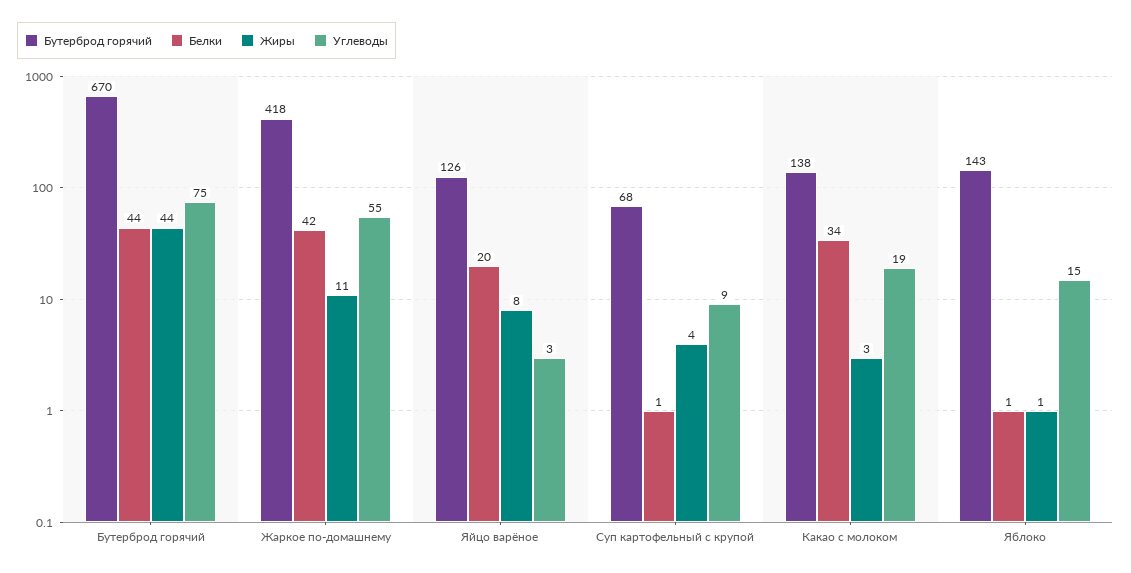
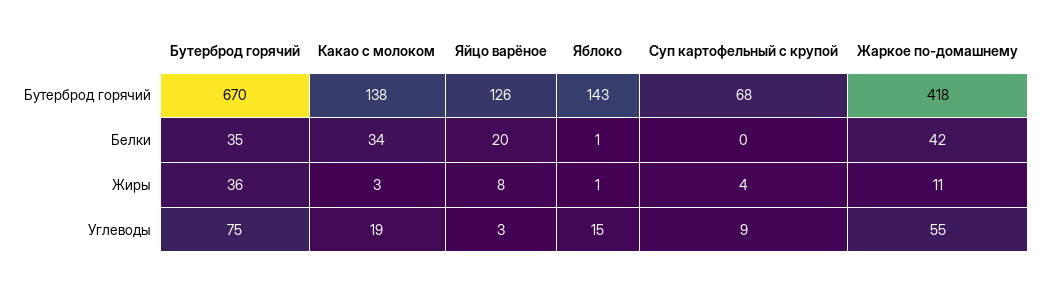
  {
    "Бутерброд горячий": {
      "Бутерброд горячий": 670,
      "Жаркое по-домашнему": 418,
      "Яйцо варёное": 126,
      "Суп картофельный с крупой": 68,
      "Какао с молоком": 138,
      "Яблоко": 143
    },
    "Белки": {
-     "Бутерброд горячий": 44,
+     "Бутерброд горячий": 35,
      "Жаркое по-домашнему": 42,
      "Яйцо варёное": 20,
-     "Суп картофельный с крупой": 1,
+     "Суп картофельный с крупой": 0,
      "Какао с молоком": 34,
      "Яблоко": 1
    },
    "Жиры": {
-     "Бутерброд горячий": 44,
+     "Бутерброд горячий": 36,
      "Жаркое по-домашнему": 11,
      "Яйцо варёное": 8,
      "Суп картофельный с крупой": 4,
      "Какао с молоком": 3,
      "Яблоко": 1
    },
    "Углеводы": {
      "Бутерброд горячий": 75,
      "Жаркое по-домашнему": 55,
      "Яйцо варёное": 3,
      "Суп картофельный с крупой": 9,
      "Какао с молоком": 19,
      "Яблоко": 15
    }
  }

